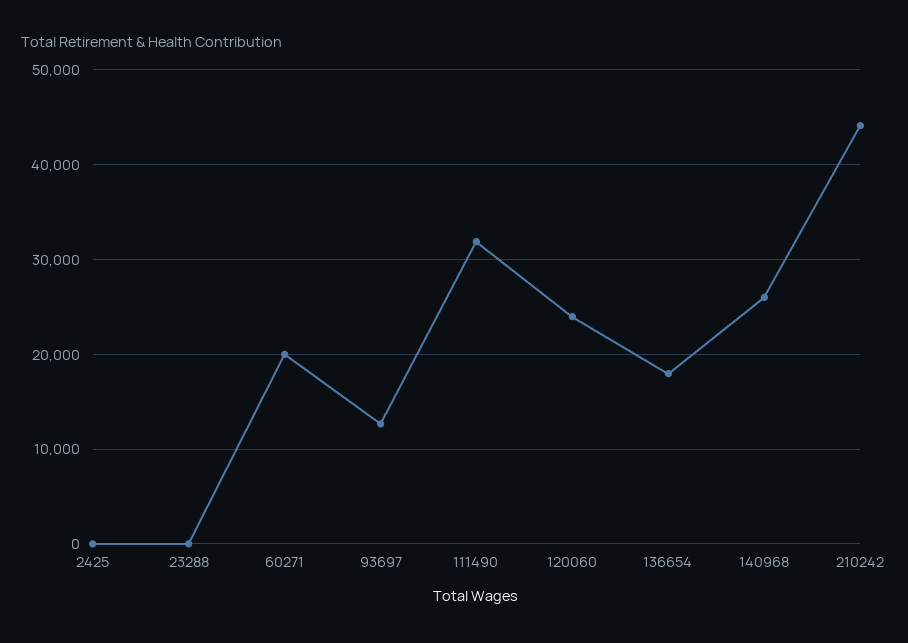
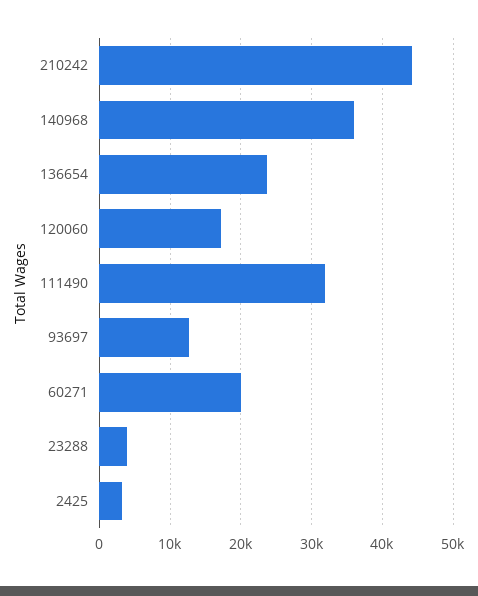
  {
-   "2425": 0,
+   "2425": 3000,
-   "23288": 0,
+   "23288": 4000,
    "60271": 20000,
    "93697": 13000,
    "111490": 32000,
-   "120060": 24000,
+   "120060": 17000,
-   "136654": 18000,
+   "136654": 24000,
-   "140968": 26000,
+   "140968": 36000,
    "210242": 44000
  }

